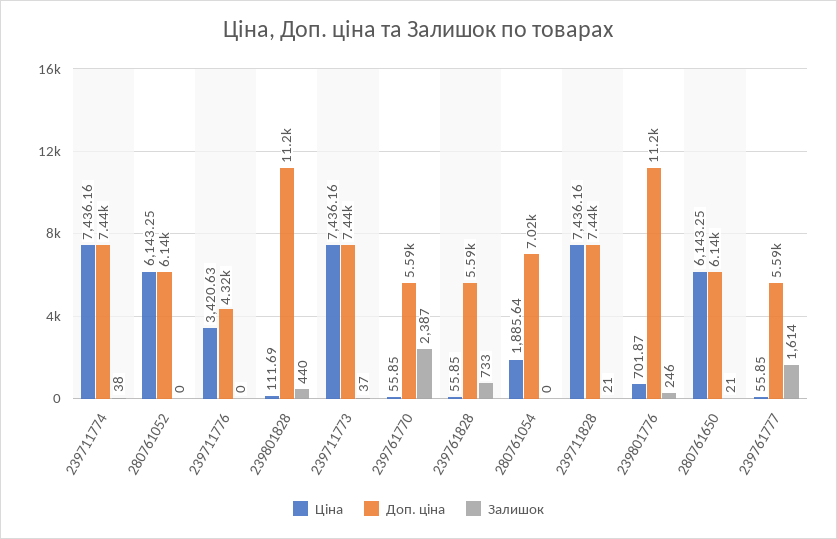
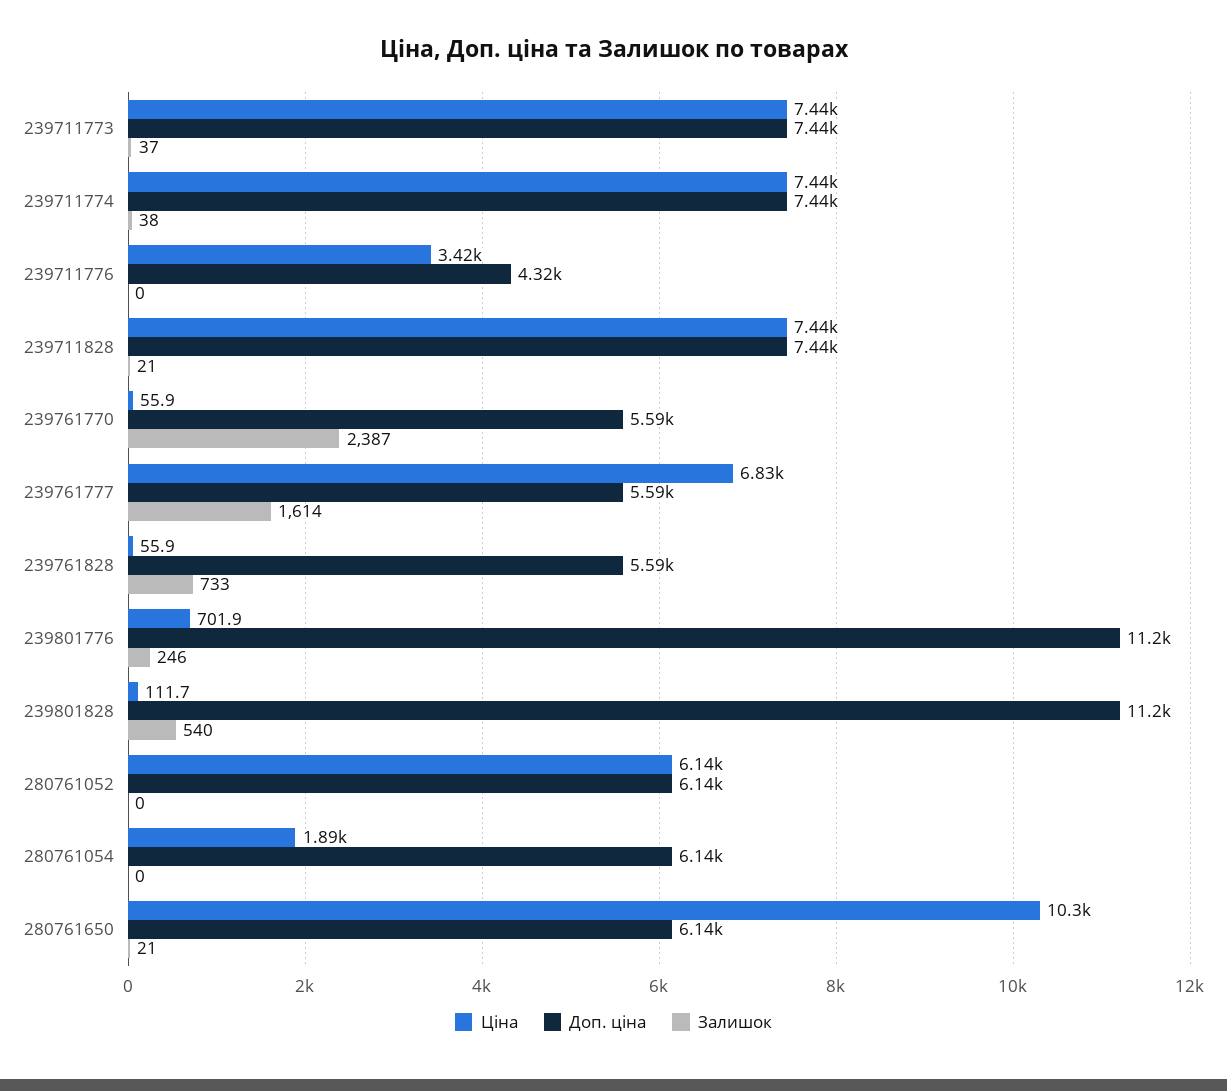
  {
    "Ціна": {
      "239711774": 7436.16,
      "280761052": 6143.25,
      "239711776": 3420.63,
      "239801828": 111.69,
      "239711773": 7436.16,
      "239761770": 55.85,
      "239761828": 55.85,
      "280761054": 1885.64,
      "239711828": 7436.16,
      "239801776": 701.87,
-     "280761650": 6143.25,
+     "280761650": 10300,
-     "239761777": 55.85
+     "239761777": 6830
    },
    "Доп. ціна": {
      "239711774": 7440,
      "280761052": 6140,
      "239711776": 4320,
      "239801828": 11200,
      "239711773": 7440,
      "239761770": 5590,
      "239761828": 5590,
-     "280761054": 7020,
+     "280761054": 6140,
      "239711828": 7440,
      "239801776": 11200,
      "280761650": 6140,
      "239761777": 5590
    },
    "Залишок": {
      "239711774": 38,
      "280761052": 0,
      "239711776": 0,
-     "239801828": 440,
+     "239801828": 540,
      "239711773": 37,
      "239761770": 2387,
      "239761828": 733,
      "280761054": 0,
      "239711828": 21,
      "239801776": 246,
      "280761650": 21,
      "239761777": 1614
    }
  }

